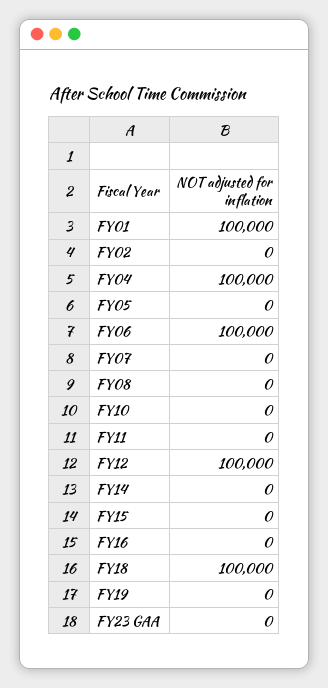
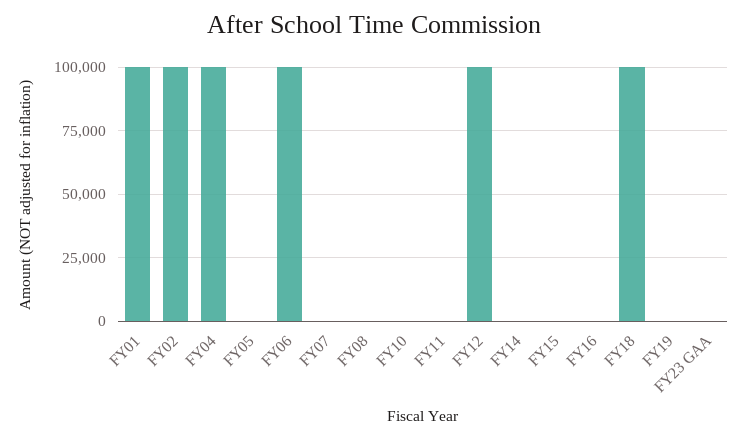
  {
    "FY01": 100000,
-   "FY02": 0,
+   "FY02": 100000,
    "FY04": 100000,
    "FY05": 0,
    "FY06": 100000,
    "FY07": 0,
    "FY08": 0,
    "FY10": 0,
    "FY11": 0,
    "FY12": 100000,
    "FY14": 0,
    "FY15": 0,
    "FY16": 0,
    "FY18": 100000,
    "FY19": 0,
    "FY23 GAA": 0
  }

